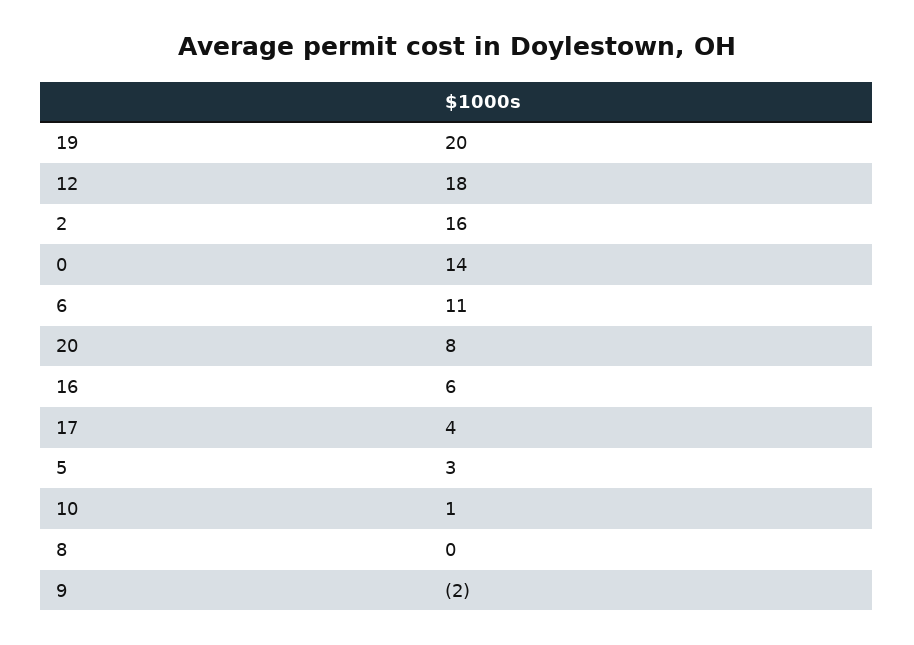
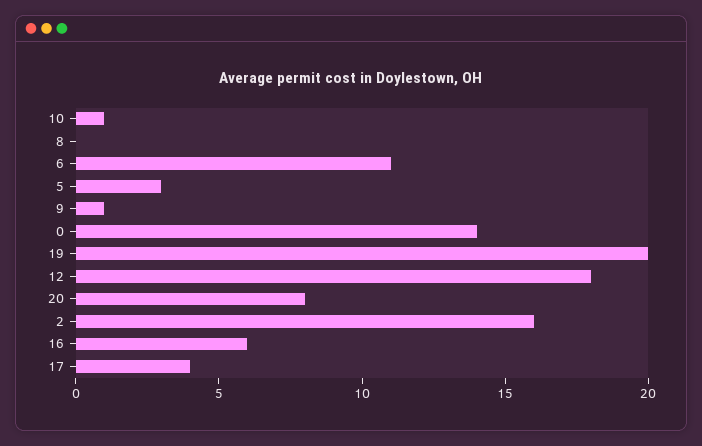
  {
    "19": 20,
    "12": 18,
    "2": 16,
    "0": 14,
    "6": 11,
    "20": 8,
    "16": 6,
    "17": 4,
    "5": 3,
    "10": 1,
    "8": 0,
-   "9": -2
+   "9": 1
  }

